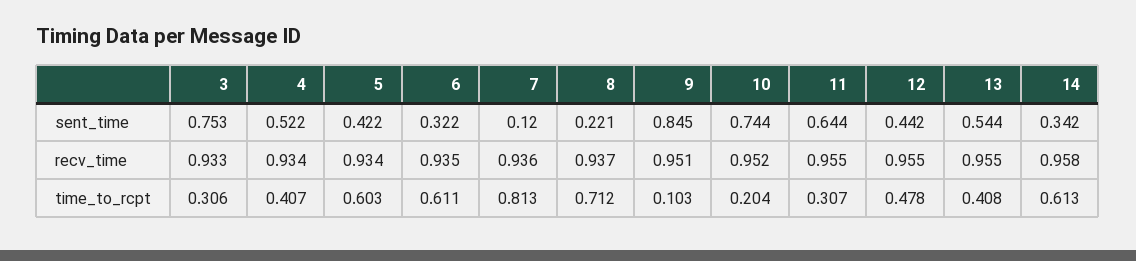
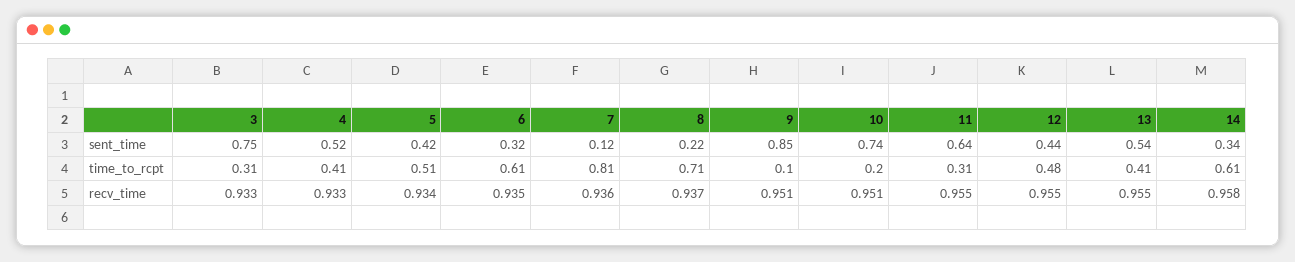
  {
    "3": {
      "sent_time": 0.753,
      "recv_time": 0.933,
      "time_to_rcpt": 0.306
    },
    "4": {
      "sent_time": 0.522,
-     "recv_time": 0.934,
+     "recv_time": 0.933,
      "time_to_rcpt": 0.407
    },
    "5": {
      "sent_time": 0.422,
      "recv_time": 0.934,
-     "time_to_rcpt": 0.603
+     "time_to_rcpt": 0.51
    },
    "6": {
      "sent_time": 0.322,
      "recv_time": 0.935,
      "time_to_rcpt": 0.611
    },
    "7": {
      "sent_time": 0.12,
      "recv_time": 0.936,
      "time_to_rcpt": 0.813
    },
    "8": {
      "sent_time": 0.221,
      "recv_time": 0.937,
      "time_to_rcpt": 0.712
    },
    "9": {
      "sent_time": 0.845,
      "recv_time": 0.951,
      "time_to_rcpt": 0.103
    },
    "10": {
      "sent_time": 0.744,
-     "recv_time": 0.952,
+     "recv_time": 0.951,
      "time_to_rcpt": 0.204
    },
    "11": {
      "sent_time": 0.644,
      "recv_time": 0.955,
      "time_to_rcpt": 0.307
    },
    "12": {
      "sent_time": 0.442,
      "recv_time": 0.955,
      "time_to_rcpt": 0.478
    },
    "13": {
      "sent_time": 0.544,
      "recv_time": 0.955,
      "time_to_rcpt": 0.408
    },
    "14": {
      "sent_time": 0.342,
      "recv_time": 0.958,
      "time_to_rcpt": 0.613
    }
  }

